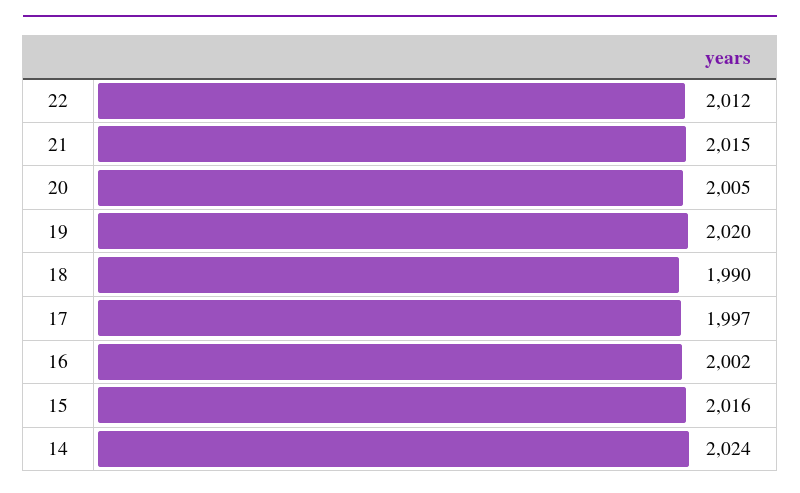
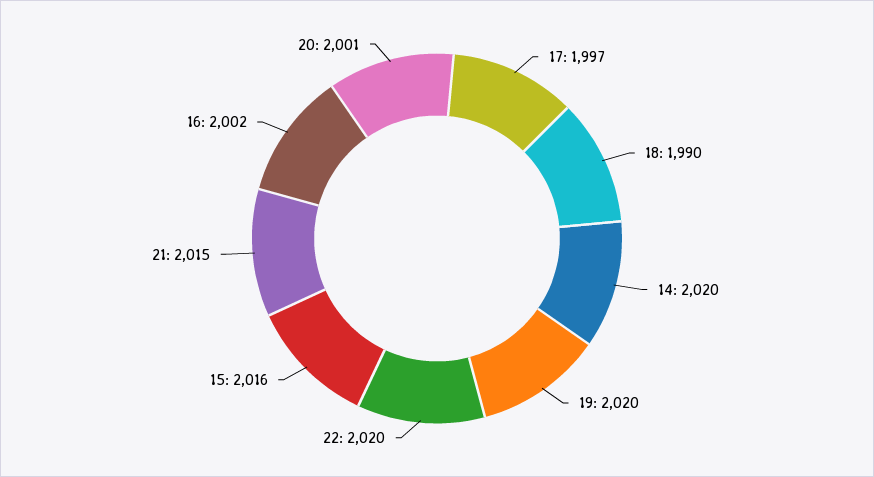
  {
-   "22": 2012,
+   "22": 2020,
    "21": 2015,
-   "20": 2005,
+   "20": 2001,
    "19": 2020,
    "18": 1990,
    "17": 1997,
    "16": 2002,
    "15": 2016,
-   "14": 2024
+   "14": 2020
  }

